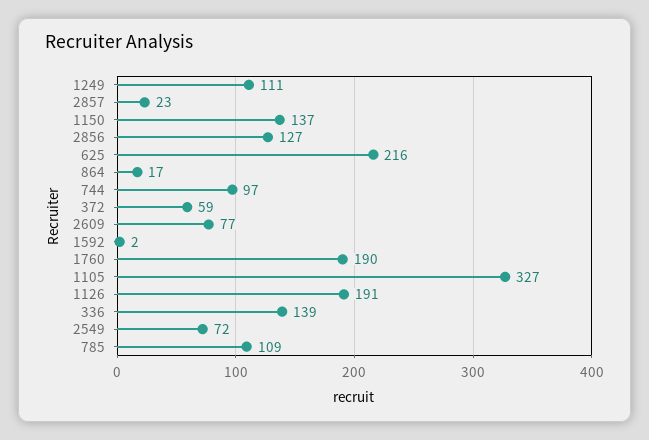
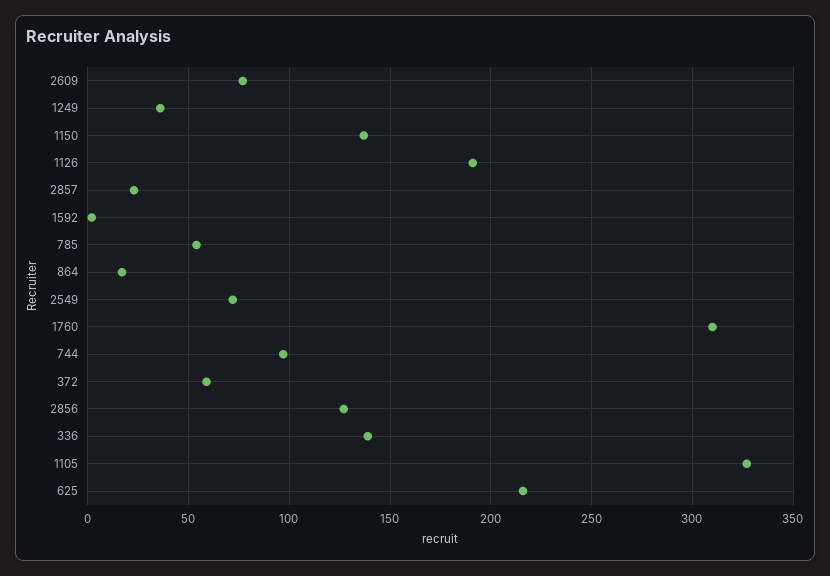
  {
-   "1249": 111,
+   "1249": 35,
    "2857": 23,
    "1150": 137,
    "2856": 127,
    "625": 216,
    "864": 17,
    "744": 97,
    "372": 59,
    "2609": 77,
    "1592": 2,
-   "1760": 190,
+   "1760": 310,
    "1105": 327,
    "1126": 191,
    "336": 139,
    "2549": 72,
-   "785": 109
+   "785": 55
  }

